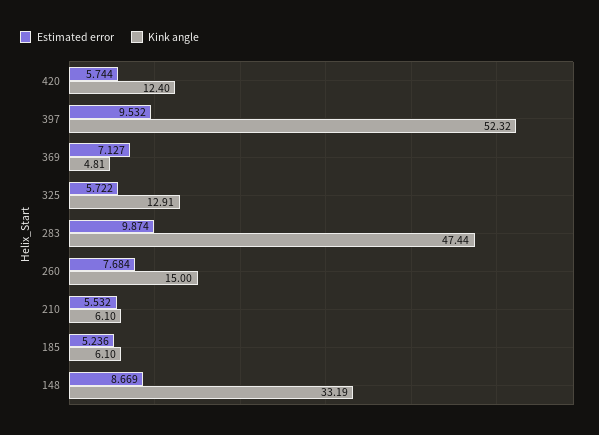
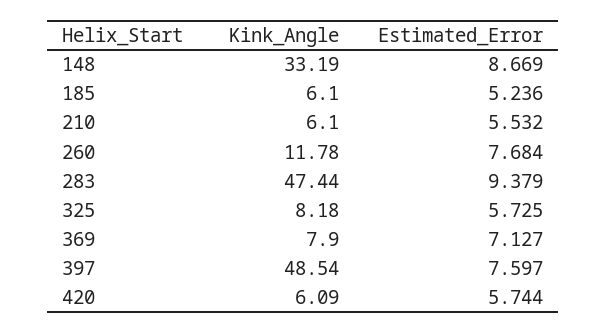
  {
    "Estimated error": {
      "420": 5.744,
-     "397": 9.532,
+     "397": 7.597,
      "369": 7.127,
-     "325": 5.722,
+     "325": 5.725,
-     "283": 9.874,
+     "283": 9.379,
      "260": 7.684,
      "210": 5.532,
      "185": 5.236,
      "148": 8.669
    },
    "Kink angle": {
-     "420": 12.4,
+     "420": 6.09,
-     "397": 52.32,
+     "397": 48.54,
-     "369": 4.81,
+     "369": 7.9,
-     "325": 12.91,
+     "325": 8.18,
      "283": 47.44,
-     "260": 15,
+     "260": 11.78,
      "210": 6.1,
      "185": 6.1,
      "148": 33.19
    }
  }

